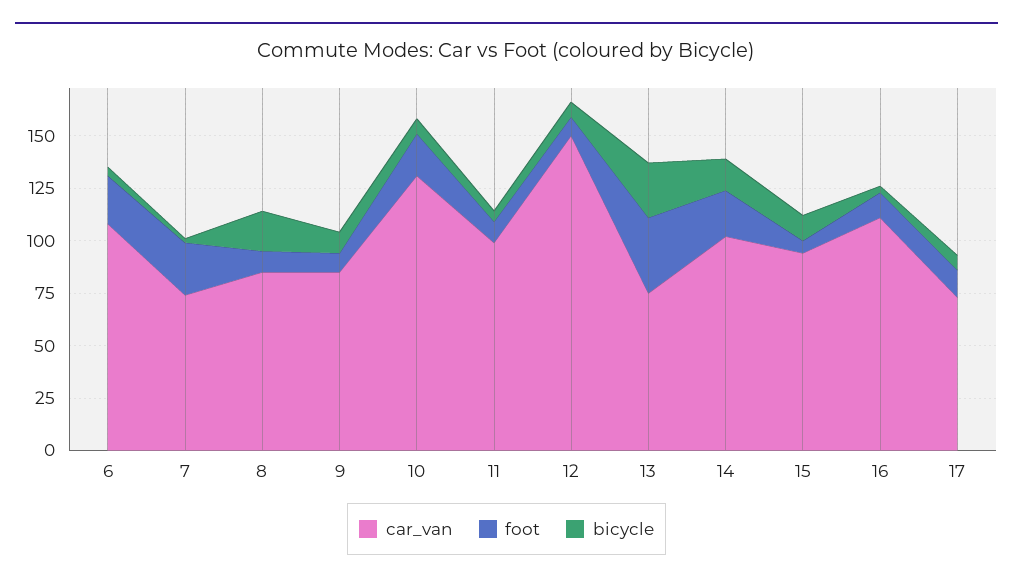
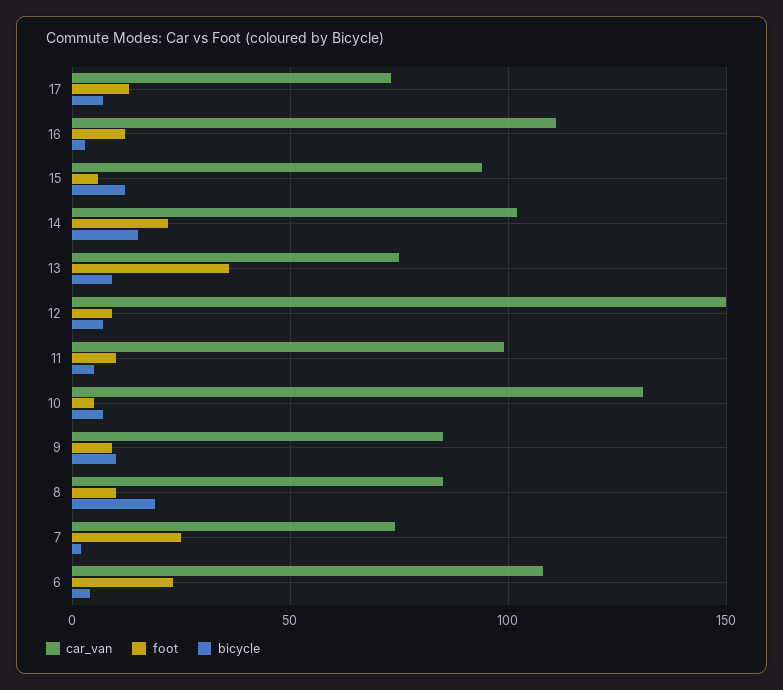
  {
    "car_van": {
      "6": 110,
      "7": 75,
      "8": 85,
      "9": 85,
      "10": 130,
      "11": 100,
      "12": 150,
      "13": 75,
      "14": 100,
      "15": 95,
      "16": 110,
      "17": 75
    },
    "foot": {
      "6": 25,
      "7": 25,
      "8": 10,
      "9": 10,
-     "10": 20,
+     "10": 5,
      "11": 10,
      "12": 10,
      "13": 35,
      "14": 20,
      "15": 5,
      "16": 10,
      "17": 15
    },
    "bicycle": {
      "6": 5,
      "7": 0,
      "8": 20,
      "9": 10,
      "10": 5,
      "11": 5,
      "12": 5,
-     "13": 25,
+     "13": 10,
      "14": 15,
      "15": 10,
      "16": 5,
      "17": 5
    }
  }

